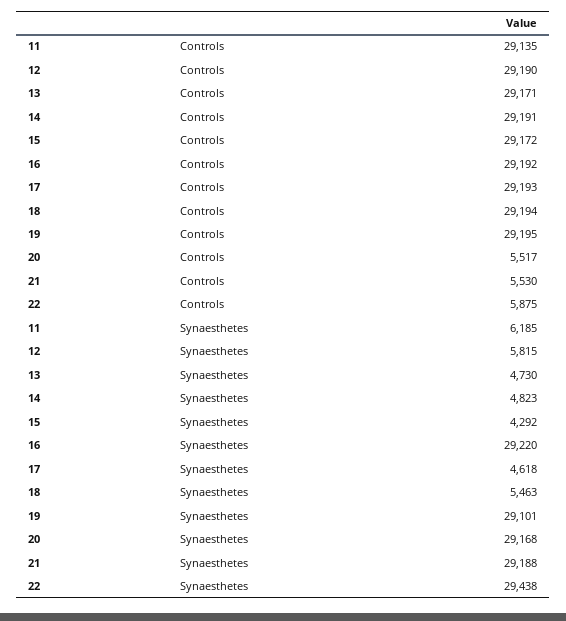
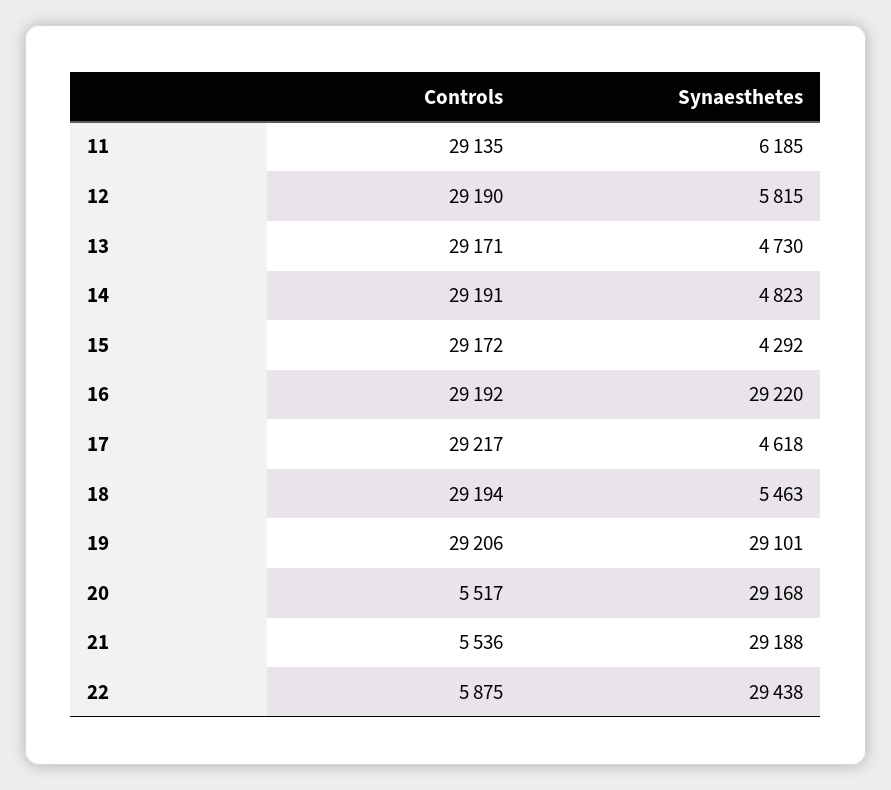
  {
    "11": {
      "Controls": 29135,
      "Synaesthetes": 6185
    },
    "12": {
      "Controls": 29190,
      "Synaesthetes": 5815
    },
    "13": {
      "Controls": 29171,
      "Synaesthetes": 4730
    },
    "14": {
      "Controls": 29191,
      "Synaesthetes": 4823
    },
    "15": {
      "Controls": 29172,
      "Synaesthetes": 4292
    },
    "16": {
      "Controls": 29192,
      "Synaesthetes": 29220
    },
    "17": {
-     "Controls": 29193,
+     "Controls": 29217,
      "Synaesthetes": 4618
    },
    "18": {
      "Controls": 29194,
      "Synaesthetes": 5463
    },
    "19": {
-     "Controls": 29195,
+     "Controls": 29206,
      "Synaesthetes": 29101
    },
    "20": {
      "Controls": 5517,
      "Synaesthetes": 29168
    },
    "21": {
-     "Controls": 5530,
+     "Controls": 5536,
      "Synaesthetes": 29188
    },
    "22": {
      "Controls": 5875,
      "Synaesthetes": 29438
    }
  }

